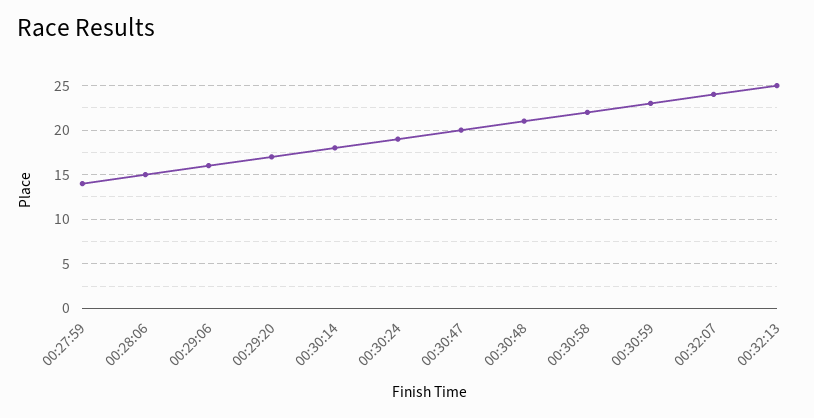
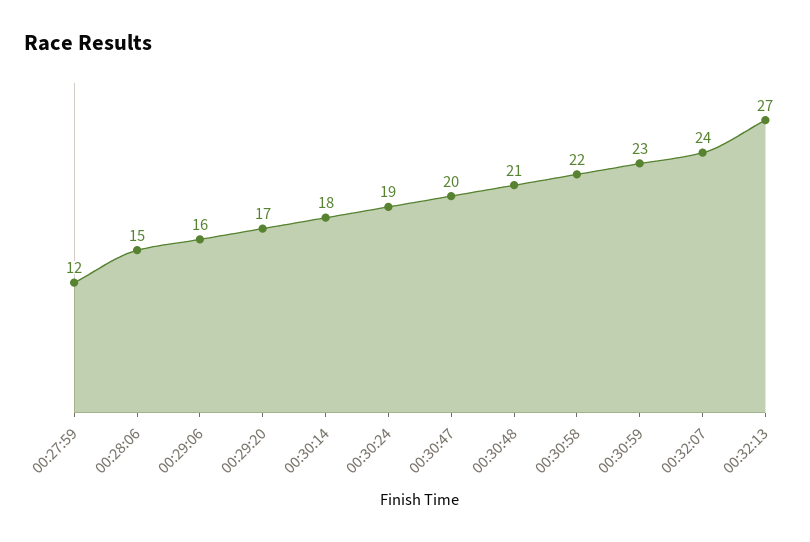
  {
-   "00:27:59": 14,
+   "00:27:59": 12,
    "00:28:06": 15,
    "00:29:06": 16,
    "00:29:20": 17,
    "00:30:14": 18,
    "00:30:24": 19,
    "00:30:47": 20,
    "00:30:48": 21,
    "00:30:58": 22,
    "00:30:59": 23,
    "00:32:07": 24,
-   "00:32:13": 25
+   "00:32:13": 27
  }

